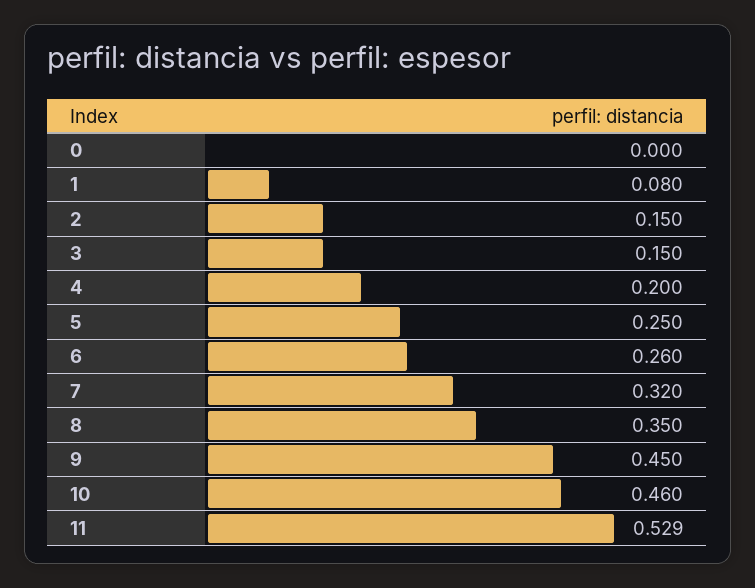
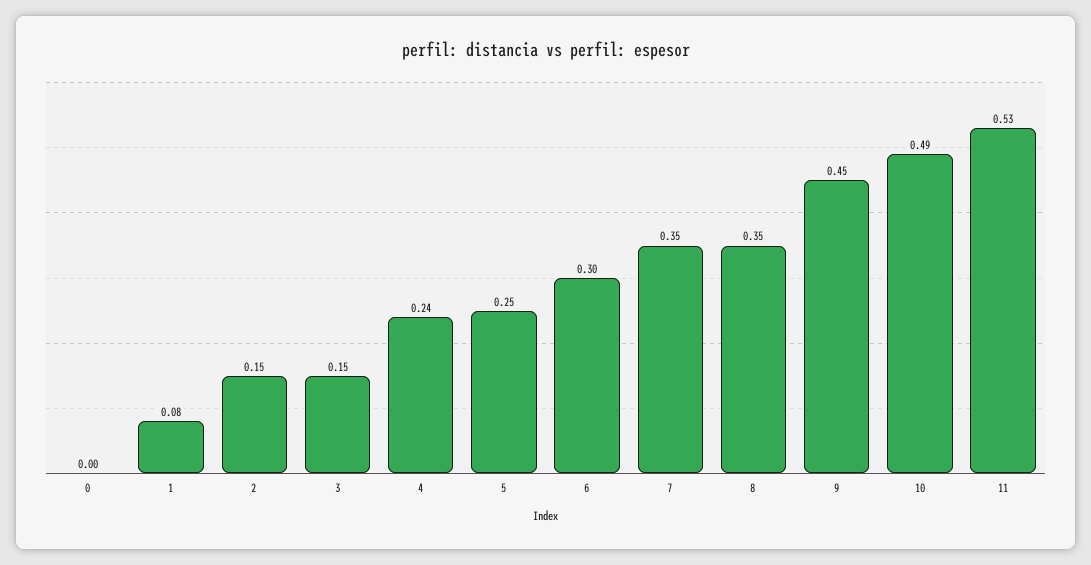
  {
    "0": 0,
    "1": 0.08,
    "2": 0.15,
    "3": 0.15,
-   "4": 0.2,
+   "4": 0.24,
    "5": 0.25,
-   "6": 0.26,
+   "6": 0.3,
-   "7": 0.32,
+   "7": 0.35,
    "8": 0.35,
    "9": 0.45,
-   "10": 0.46,
+   "10": 0.49,
    "11": 0.529
  }

